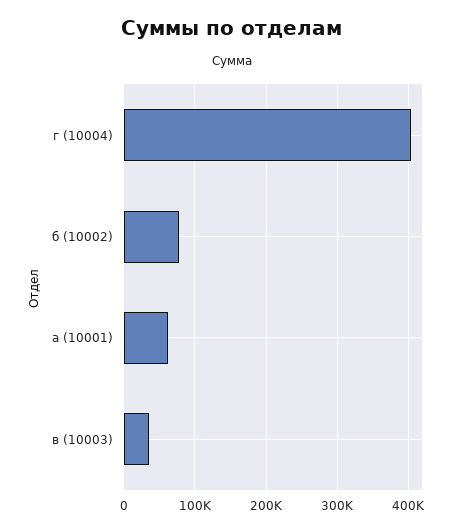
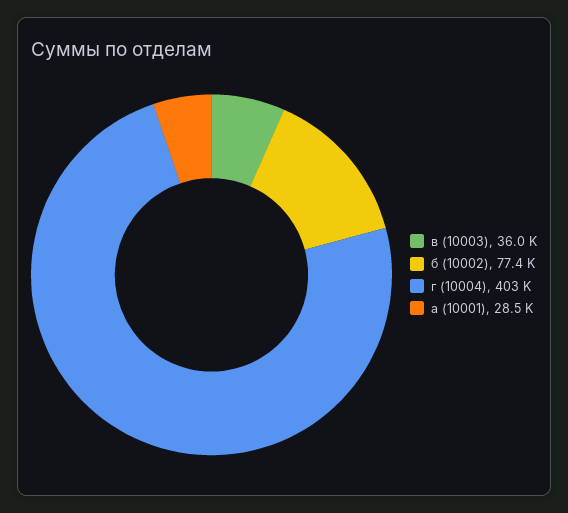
  {
    "г (10004)": 403000,
    "б (10002)": 77400,
-   "а (10001)": 60000,
+   "а (10001)": 28500,
    "в (10003)": 36000
  }

